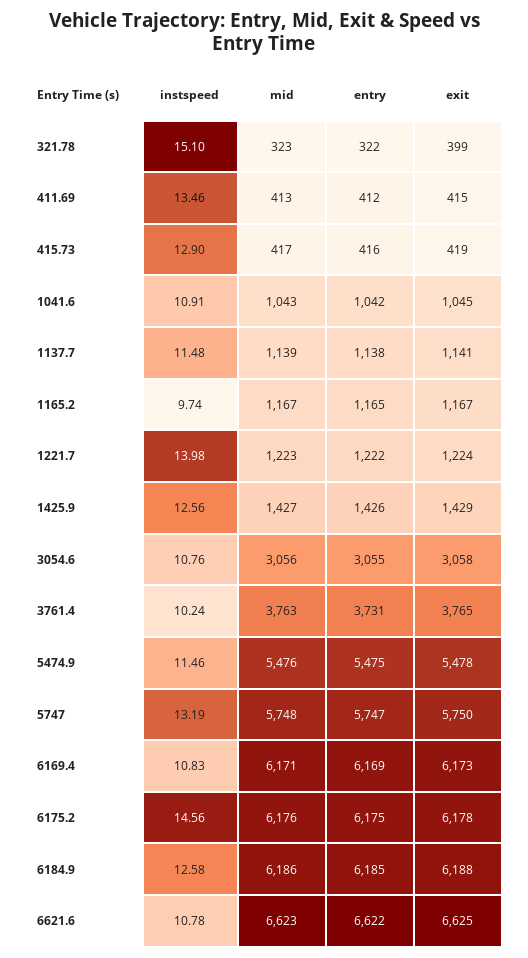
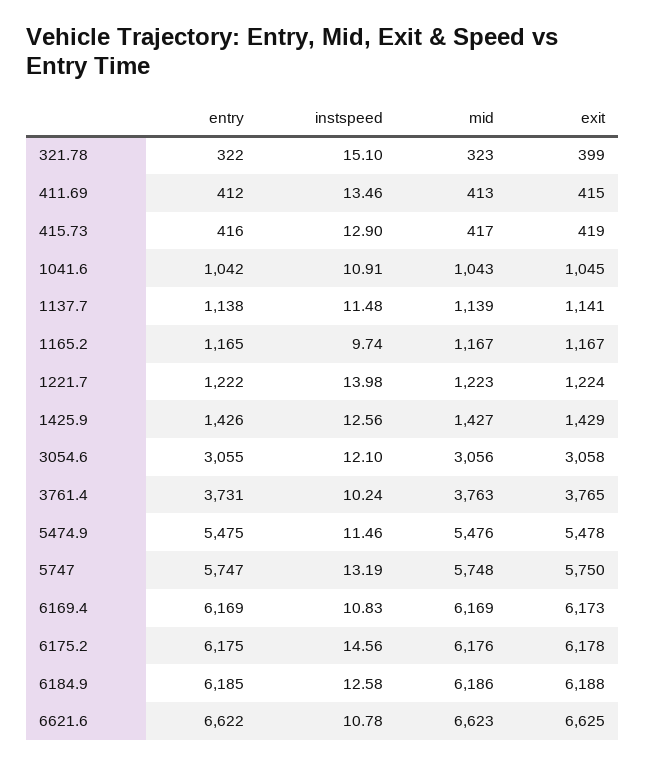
  {
    "instspeed": {
      "321.78": 15.1,
      "411.69": 13.46,
      "415.73": 12.9,
      "1041.6": 10.91,
      "1137.7": 11.48,
      "1165.2": 9.74,
      "1221.7": 13.98,
      "1425.9": 12.56,
-     "3054.6": 10.76,
+     "3054.6": 12.1,
      "3761.4": 10.24,
      "5474.9": 11.46,
      "5747": 13.19,
      "6169.4": 10.83,
      "6175.2": 14.56,
      "6184.9": 12.58,
      "6621.6": 10.78
    },
    "mid": {
      "321.78": 323,
      "411.69": 413,
      "415.73": 417,
      "1041.6": 1043,
      "1137.7": 1139,
      "1165.2": 1167,
      "1221.7": 1223,
      "1425.9": 1427,
      "3054.6": 3056,
      "3761.4": 3763,
      "5474.9": 5476,
      "5747": 5748,
-     "6169.4": 6171,
+     "6169.4": 6169,
      "6175.2": 6176,
      "6184.9": 6186,
      "6621.6": 6623
    },
    "entry": {
      "321.78": 322,
      "411.69": 412,
      "415.73": 416,
      "1041.6": 1042,
      "1137.7": 1138,
      "1165.2": 1165,
      "1221.7": 1222,
      "1425.9": 1426,
      "3054.6": 3055,
      "3761.4": 3731,
      "5474.9": 5475,
      "5747": 5747,
      "6169.4": 6169,
      "6175.2": 6175,
      "6184.9": 6185,
      "6621.6": 6622
    },
    "exit": {
      "321.78": 399,
      "411.69": 415,
      "415.73": 419,
      "1041.6": 1045,
      "1137.7": 1141,
      "1165.2": 1167,
      "1221.7": 1224,
      "1425.9": 1429,
      "3054.6": 3058,
      "3761.4": 3765,
      "5474.9": 5478,
      "5747": 5750,
      "6169.4": 6173,
      "6175.2": 6178,
      "6184.9": 6188,
      "6621.6": 6625
    }
  }

